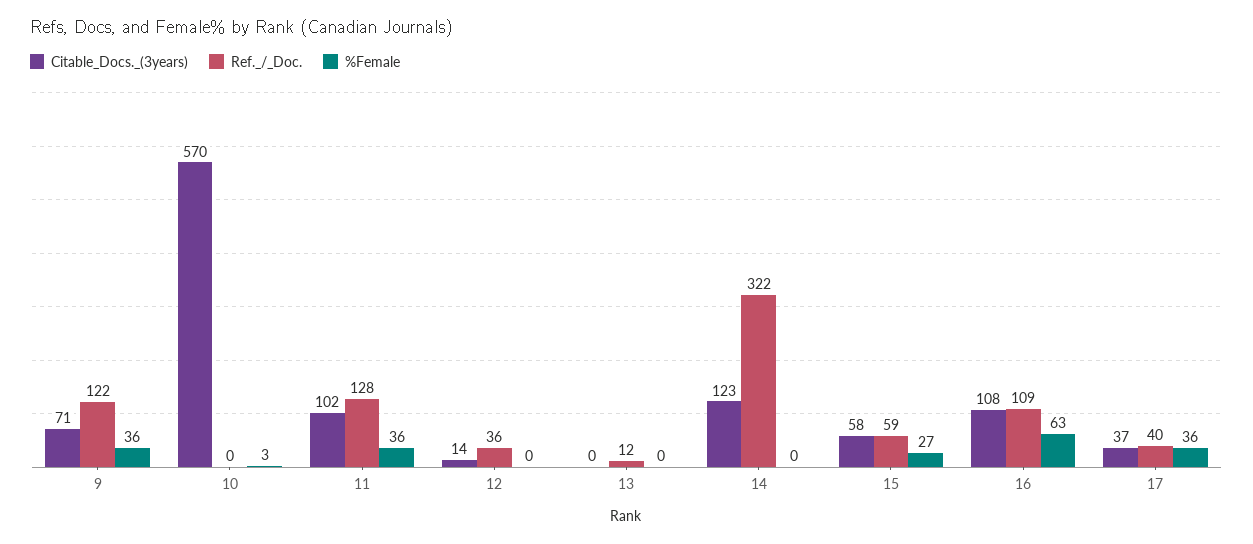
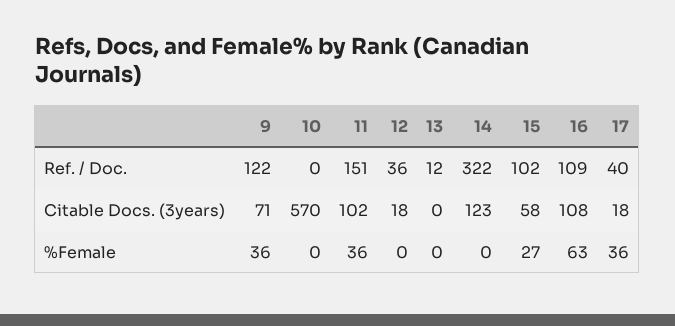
  {
    "Citable_Docs._(3years)": {
      "9": 71,
      "10": 570,
      "11": 102,
-     "12": 14,
+     "12": 18,
      "13": 0,
      "14": 123,
      "15": 58,
      "16": 108,
-     "17": 37
+     "17": 18
    },
    "Ref._/_Doc.": {
      "9": 122,
      "10": 0,
-     "11": 128,
+     "11": 151,
      "12": 36,
      "13": 12,
      "14": 322,
-     "15": 59,
+     "15": 102,
      "16": 109,
      "17": 40
    },
    "%Female": {
      "9": 36,
-     "10": 3,
+     "10": 0,
      "11": 36,
      "12": 0,
      "13": 0,
      "14": 0,
      "15": 27,
      "16": 63,
      "17": 36
    }
  }

